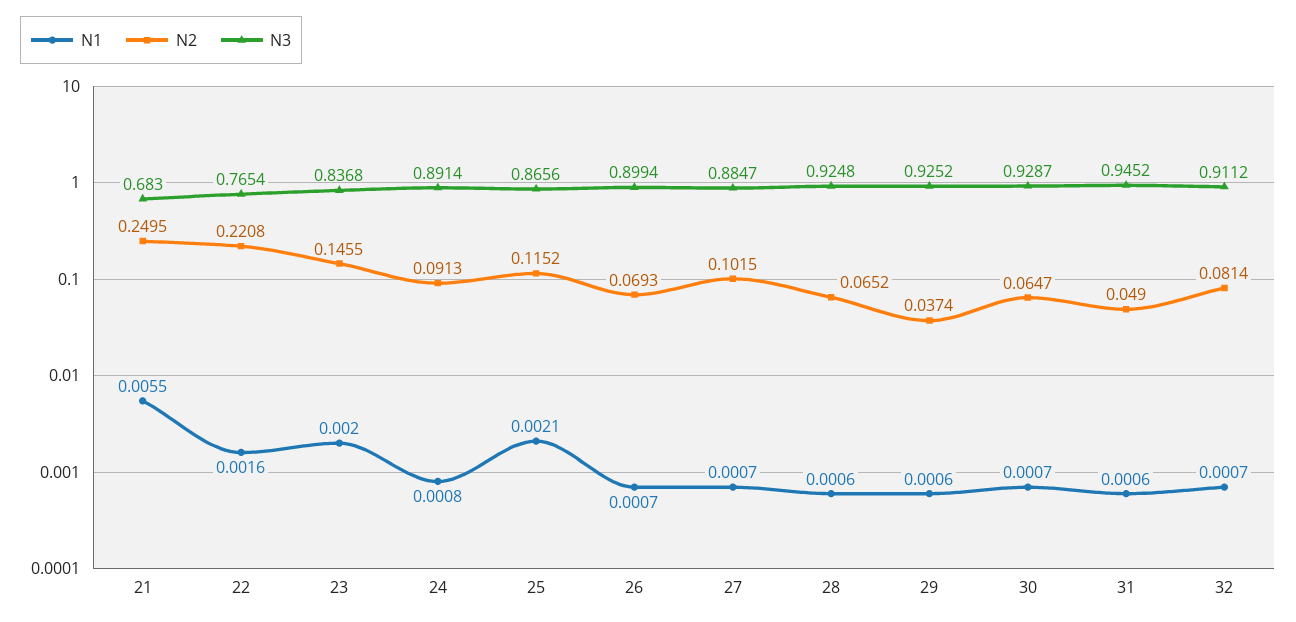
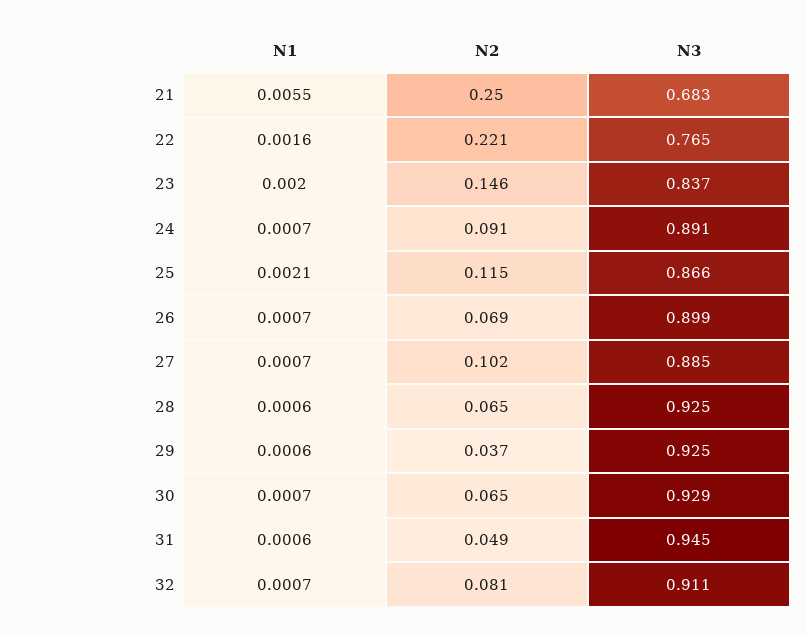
  {
    "N1": {
      "21": 0.0055,
      "22": 0.0016,
      "23": 0.002,
-     "24": 0.0008,
+     "24": 0.0007,
      "25": 0.0021,
      "26": 0.0007,
      "27": 0.0007,
      "28": 0.0006,
      "29": 0.0006,
      "30": 0.0007,
      "31": 0.0006,
      "32": 0.0007
    },
    "N2": {
      "21": 0.2495,
      "22": 0.2208,
      "23": 0.1455,
      "24": 0.0913,
      "25": 0.1152,
      "26": 0.0693,
      "27": 0.1015,
      "28": 0.0652,
      "29": 0.0374,
      "30": 0.0647,
      "31": 0.049,
      "32": 0.0814
    },
    "N3": {
      "21": 0.683,
      "22": 0.7654,
      "23": 0.8368,
      "24": 0.8914,
      "25": 0.8656,
      "26": 0.8994,
      "27": 0.8847,
      "28": 0.9248,
      "29": 0.9252,
      "30": 0.9287,
      "31": 0.9452,
      "32": 0.9112
    }
  }

